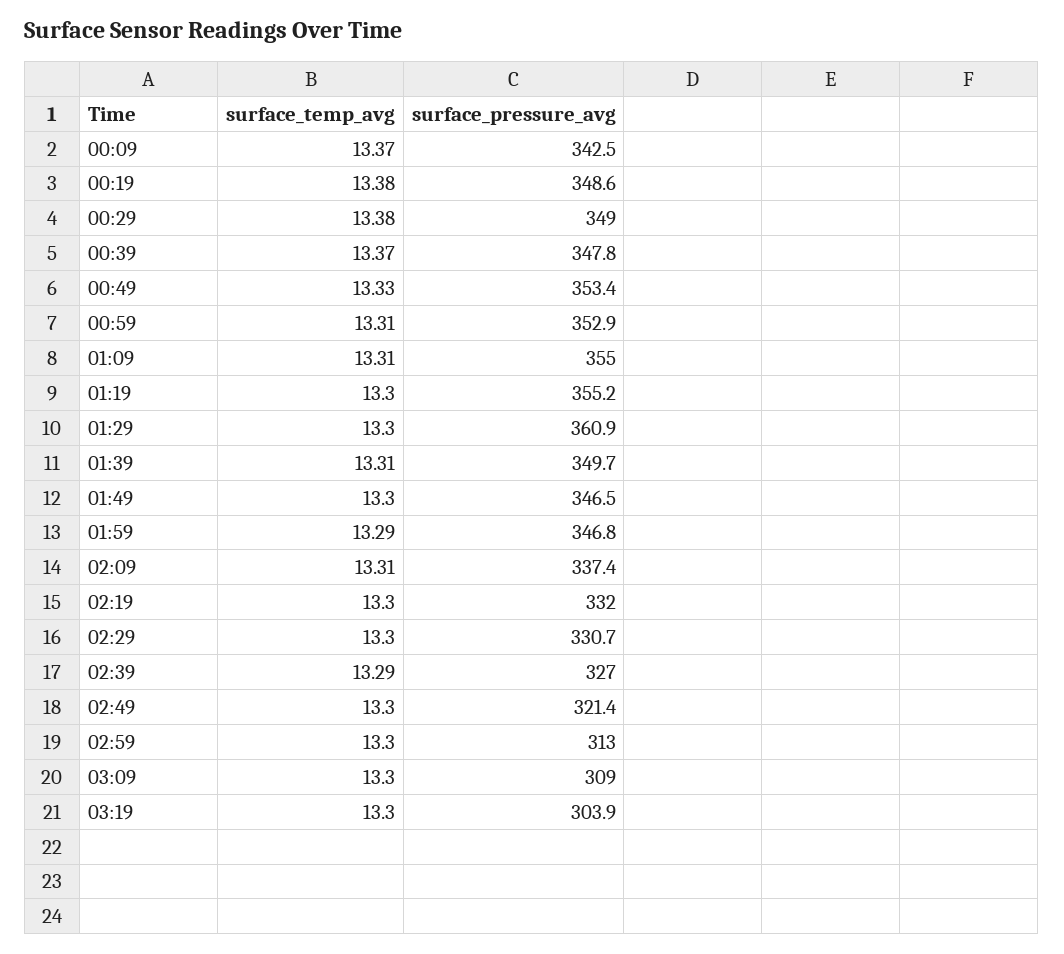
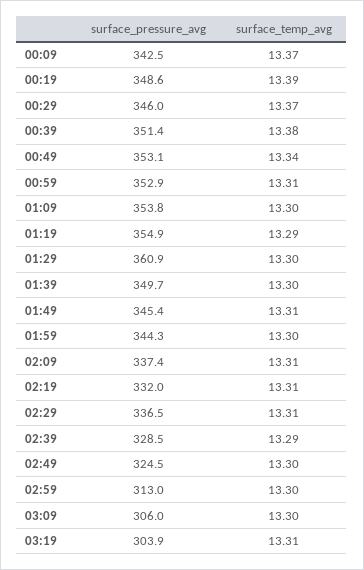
  {
    "surface_temp_avg": {
      "00:09": 13.37,
-     "00:19": 13.38,
+     "00:19": 13.39,
-     "00:29": 13.38,
+     "00:29": 13.37,
-     "00:39": 13.37,
+     "00:39": 13.38,
-     "00:49": 13.33,
+     "00:49": 13.34,
      "00:59": 13.31,
-     "01:09": 13.31,
+     "01:09": 13.3,
-     "01:19": 13.3,
+     "01:19": 13.29,
      "01:29": 13.3,
-     "01:39": 13.31,
+     "01:39": 13.3,
-     "01:49": 13.3,
+     "01:49": 13.31,
-     "01:59": 13.29,
+     "01:59": 13.3,
      "02:09": 13.31,
-     "02:19": 13.3,
+     "02:19": 13.31,
-     "02:29": 13.3,
+     "02:29": 13.31,
      "02:39": 13.29,
      "02:49": 13.3,
      "02:59": 13.3,
      "03:09": 13.3,
-     "03:19": 13.3
+     "03:19": 13.31
    },
    "surface_pressure_avg": {
      "00:09": 342.5,
      "00:19": 348.6,
-     "00:29": 349,
+     "00:29": 346,
-     "00:39": 347.8,
+     "00:39": 351.4,
-     "00:49": 353.4,
+     "00:49": 353.1,
      "00:59": 352.9,
-     "01:09": 355,
+     "01:09": 353.8,
-     "01:19": 355.2,
+     "01:19": 354.9,
      "01:29": 360.9,
      "01:39": 349.7,
-     "01:49": 346.5,
+     "01:49": 345.4,
-     "01:59": 346.8,
+     "01:59": 344.3,
      "02:09": 337.4,
      "02:19": 332,
-     "02:29": 330.7,
+     "02:29": 336.5,
-     "02:39": 327,
+     "02:39": 328.5,
-     "02:49": 321.4,
+     "02:49": 324.5,
      "02:59": 313,
-     "03:09": 309,
+     "03:09": 306,
      "03:19": 303.9
    }
  }

